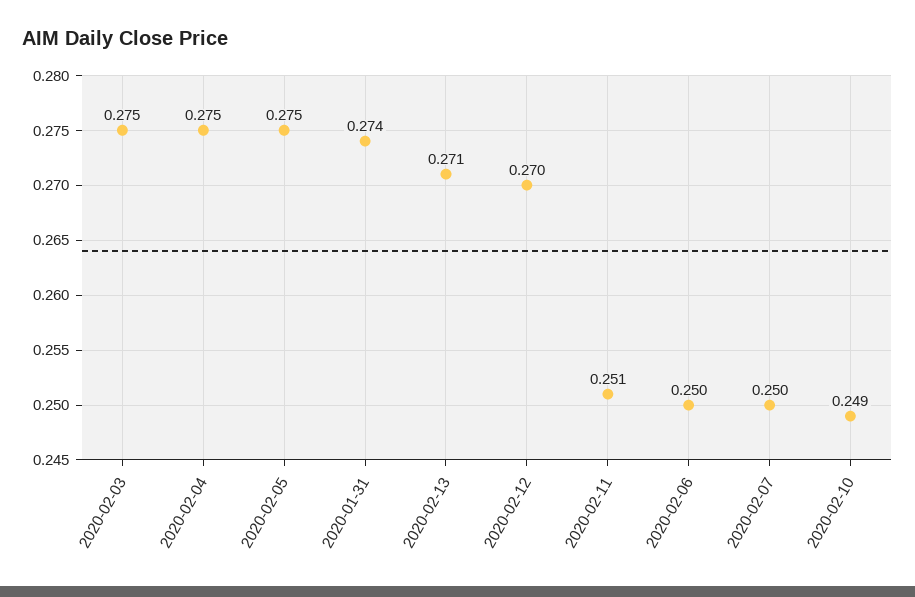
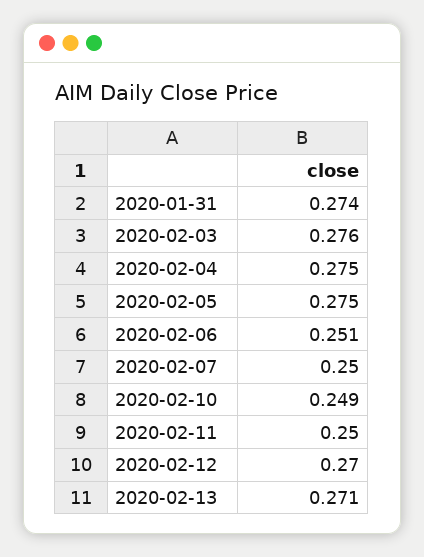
  {
-   "2020-02-03": 0.275,
+   "2020-02-03": 0.276,
    "2020-02-04": 0.275,
    "2020-02-05": 0.275,
    "2020-01-31": 0.274,
    "2020-02-13": 0.271,
    "2020-02-12": 0.27,
-   "2020-02-11": 0.251,
+   "2020-02-11": 0.25,
-   "2020-02-06": 0.25,
+   "2020-02-06": 0.251,
    "2020-02-07": 0.25,
    "2020-02-10": 0.249
  }

